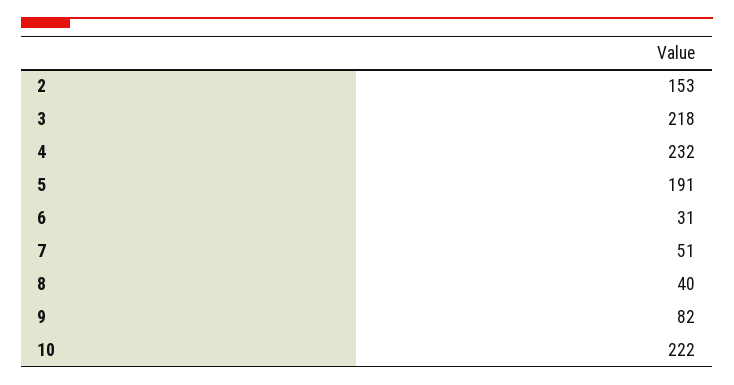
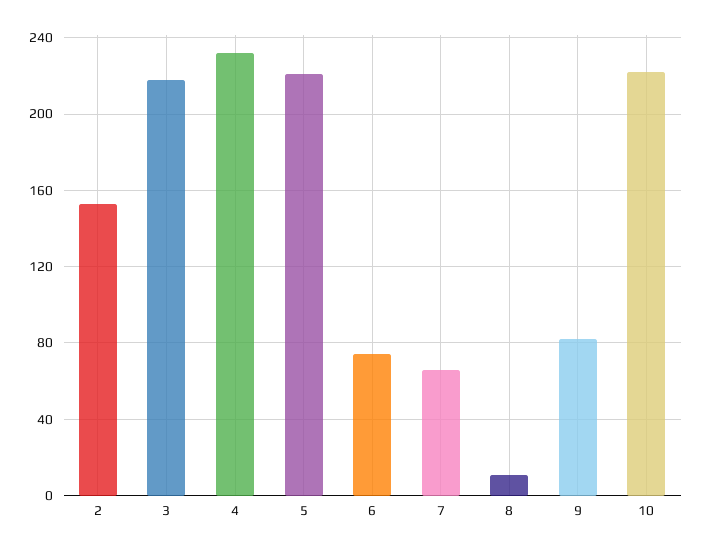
  {
    "2": 153,
    "3": 218,
    "4": 232,
-   "5": 191,
+   "5": 220,
-   "6": 31,
+   "6": 75,
-   "7": 51,
+   "7": 65,
-   "8": 40,
+   "8": 10,
    "9": 82,
    "10": 222
  }

